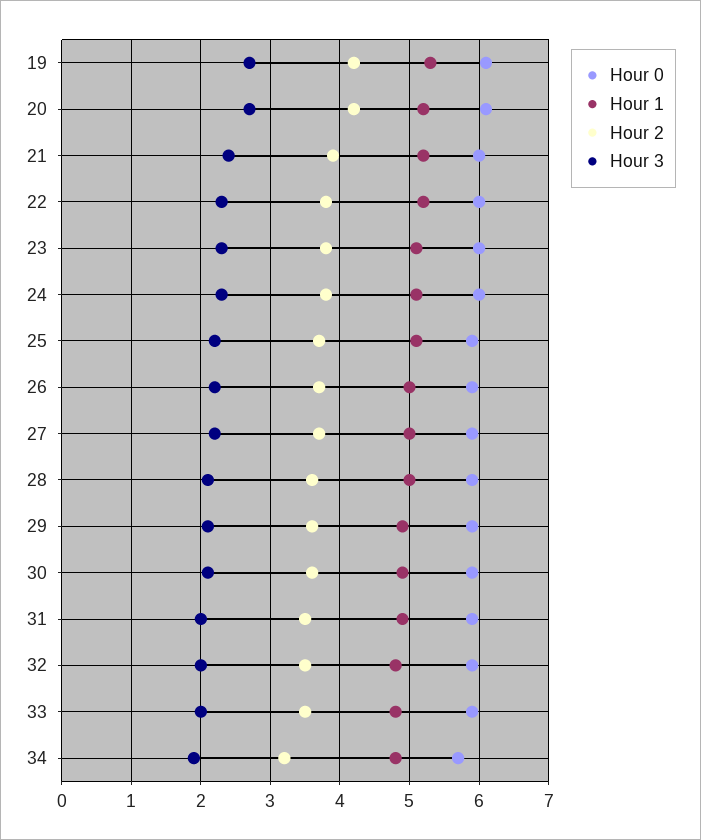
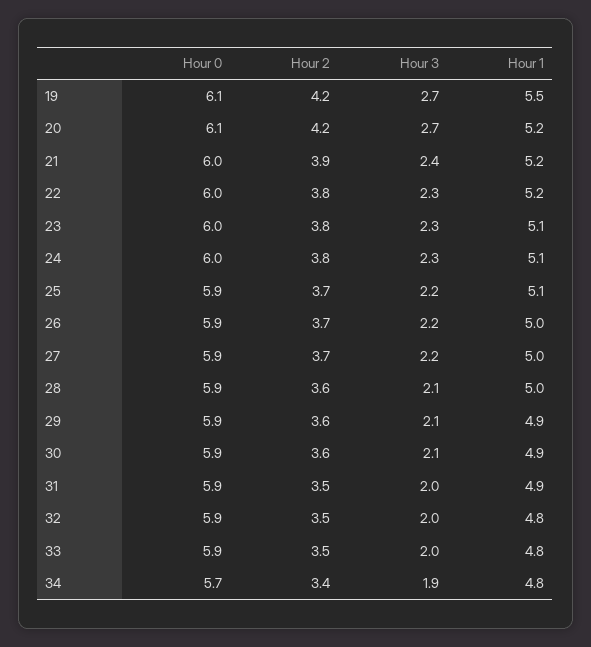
  {
    "Hour 0": {
      "19": 6.1,
      "20": 6.1,
      "21": 6,
      "22": 6,
      "23": 6,
      "24": 6,
      "25": 5.9,
      "26": 5.9,
      "27": 5.9,
      "28": 5.9,
      "29": 5.9,
      "30": 5.9,
      "31": 5.9,
      "32": 5.9,
      "33": 5.9,
      "34": 5.7
    },
    "Hour 1": {
-     "19": 5.3,
+     "19": 5.5,
      "20": 5.2,
      "21": 5.2,
      "22": 5.2,
      "23": 5.1,
      "24": 5.1,
      "25": 5.1,
      "26": 5,
      "27": 5,
      "28": 5,
      "29": 4.9,
      "30": 4.9,
      "31": 4.9,
      "32": 4.8,
      "33": 4.8,
      "34": 4.8
    },
    "Hour 2": {
      "19": 4.2,
      "20": 4.2,
      "21": 3.9,
      "22": 3.8,
      "23": 3.8,
      "24": 3.8,
      "25": 3.7,
      "26": 3.7,
      "27": 3.7,
      "28": 3.6,
      "29": 3.6,
      "30": 3.6,
      "31": 3.5,
      "32": 3.5,
      "33": 3.5,
-     "34": 3.2
+     "34": 3.4
    },
    "Hour 3": {
      "19": 2.7,
      "20": 2.7,
      "21": 2.4,
      "22": 2.3,
      "23": 2.3,
      "24": 2.3,
      "25": 2.2,
      "26": 2.2,
      "27": 2.2,
      "28": 2.1,
      "29": 2.1,
      "30": 2.1,
      "31": 2,
      "32": 2,
      "33": 2,
      "34": 1.9
    }
  }

